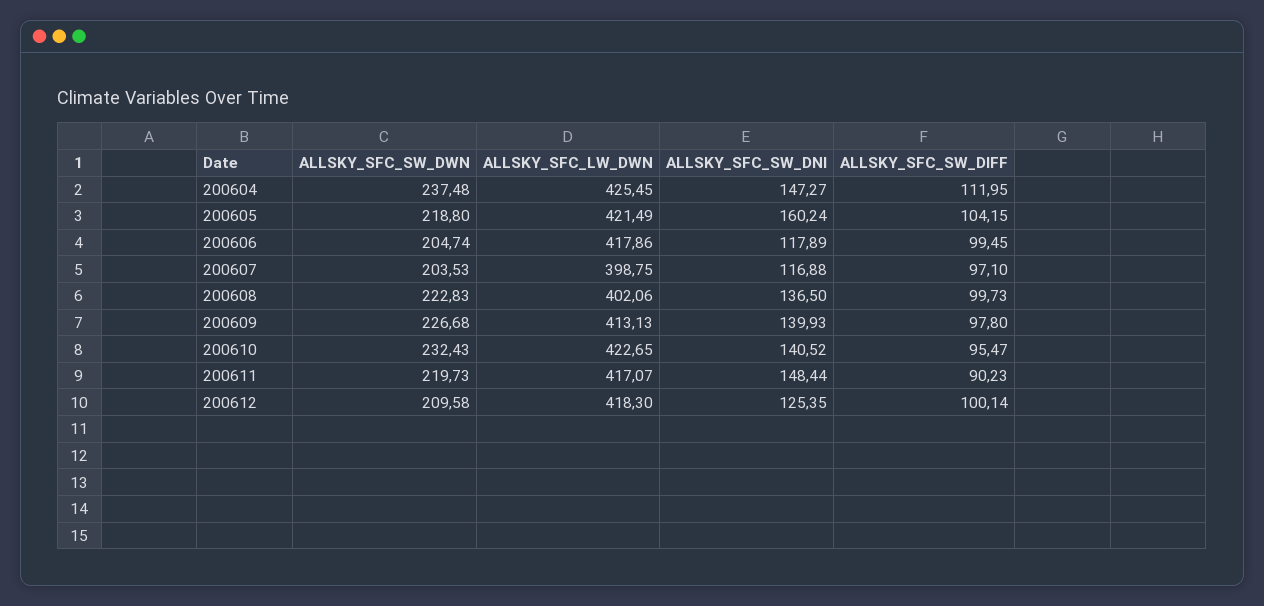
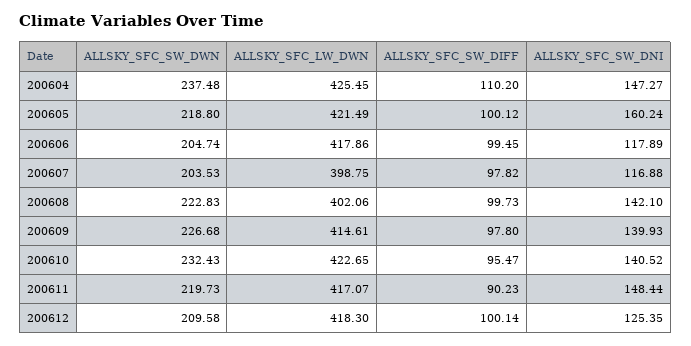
  {
    "ALLSKY_SFC_SW_DWN": {
      "200604": 237.48,
      "200605": 218.8,
      "200606": 204.74,
      "200607": 203.53,
      "200608": 222.83,
      "200609": 226.68,
      "200610": 232.43,
      "200611": 219.73,
      "200612": 209.58
    },
    "ALLSKY_SFC_LW_DWN": {
      "200604": 425.45,
      "200605": 421.49,
      "200606": 417.86,
      "200607": 398.75,
      "200608": 402.06,
-     "200609": 413.13,
+     "200609": 414.61,
      "200610": 422.65,
      "200611": 417.07,
      "200612": 418.3
    },
    "ALLSKY_SFC_SW_DNI": {
      "200604": 147.27,
      "200605": 160.24,
      "200606": 117.89,
      "200607": 116.88,
-     "200608": 136.5,
+     "200608": 142.1,
      "200609": 139.93,
      "200610": 140.52,
      "200611": 148.44,
      "200612": 125.35
    },
    "ALLSKY_SFC_SW_DIFF": {
-     "200604": 111.95,
+     "200604": 110.2,
-     "200605": 104.15,
+     "200605": 100.12,
      "200606": 99.45,
-     "200607": 97.1,
+     "200607": 97.82,
      "200608": 99.73,
      "200609": 97.8,
      "200610": 95.47,
      "200611": 90.23,
      "200612": 100.14
    }
  }

